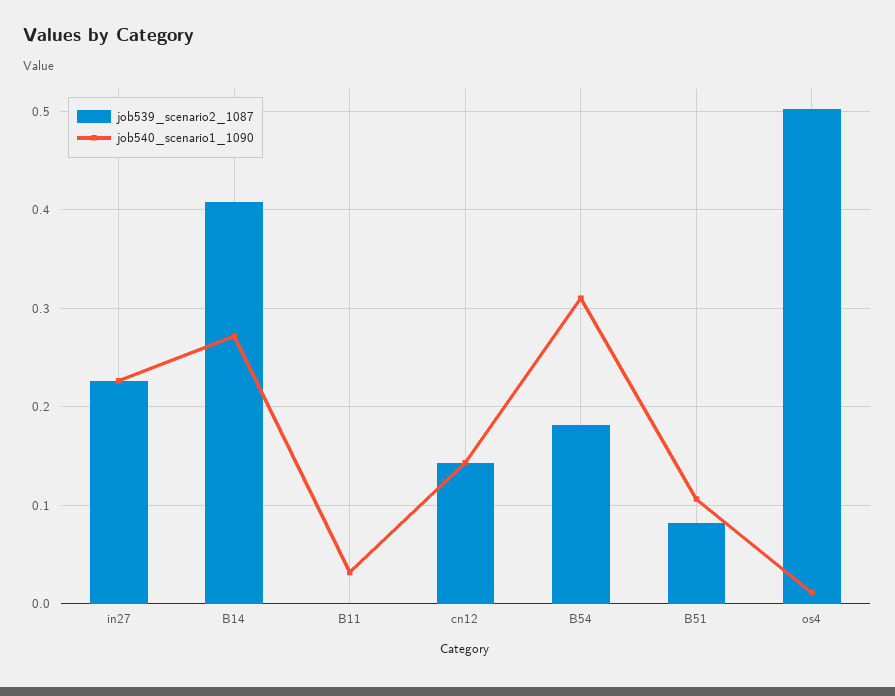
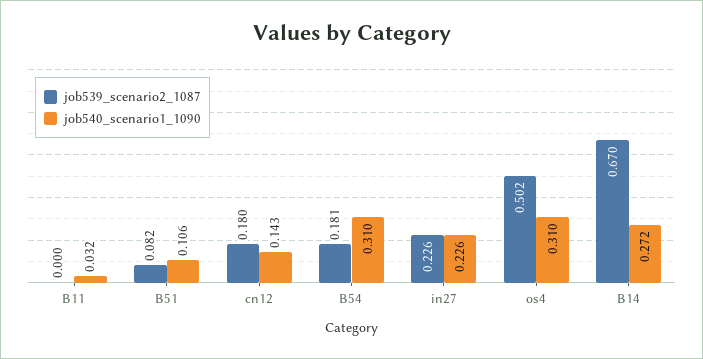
  {
    "job539_scenario2_1087": {
      "in27": 0.226,
-     "B14": 0.41,
+     "B14": 0.67,
      "B11": 0,
-     "cn12": 0.14,
+     "cn12": 0.18,
      "B54": 0.181,
      "B51": 0.082,
      "os4": 0.502
    },
    "job540_scenario1_1090": {
      "in27": 0.226,
      "B14": 0.272,
      "B11": 0.032,
      "cn12": 0.143,
      "B54": 0.31,
      "B51": 0.106,
-     "os4": 0.01
+     "os4": 0.31
    }
  }

